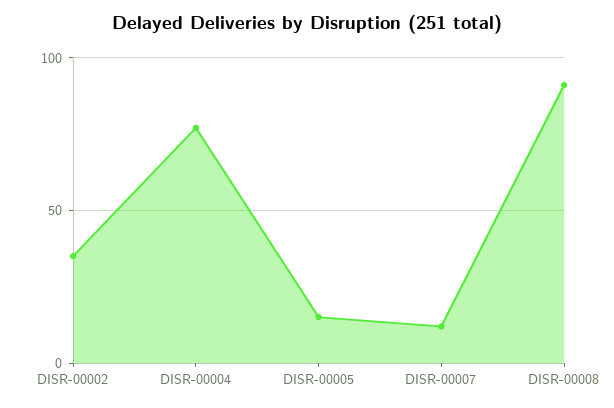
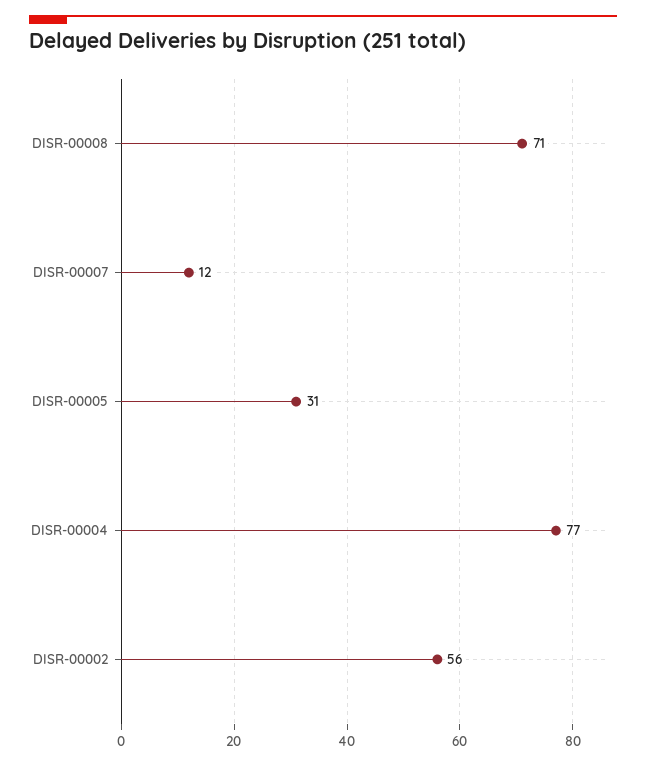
  {
-   "DISR-00002": 35,
+   "DISR-00002": 56,
    "DISR-00004": 77,
-   "DISR-00005": 15,
+   "DISR-00005": 31,
    "DISR-00007": 12,
-   "DISR-00008": 90
+   "DISR-00008": 71
  }

